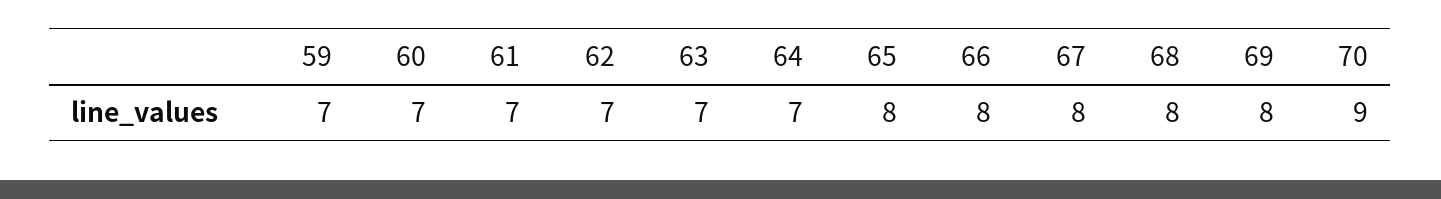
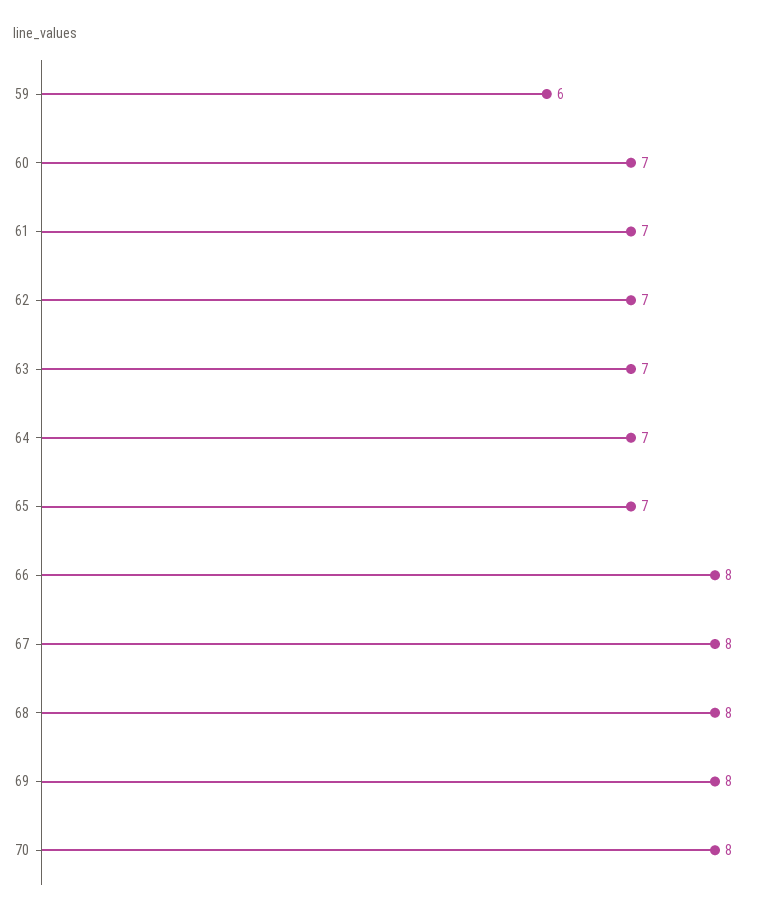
  {
-   "59": 7,
+   "59": 6,
    "60": 7,
    "61": 7,
    "62": 7,
    "63": 7,
    "64": 7,
-   "65": 8,
+   "65": 7,
    "66": 8,
    "67": 8,
    "68": 8,
    "69": 8,
-   "70": 9
+   "70": 8
  }

